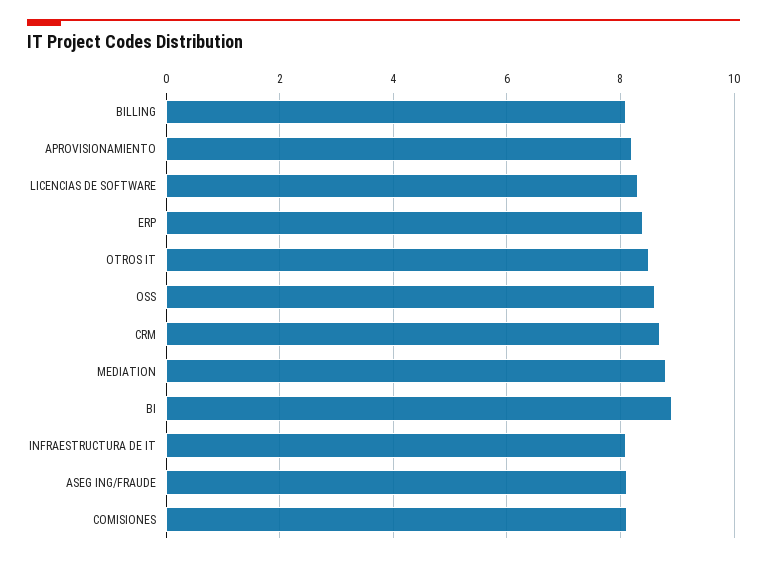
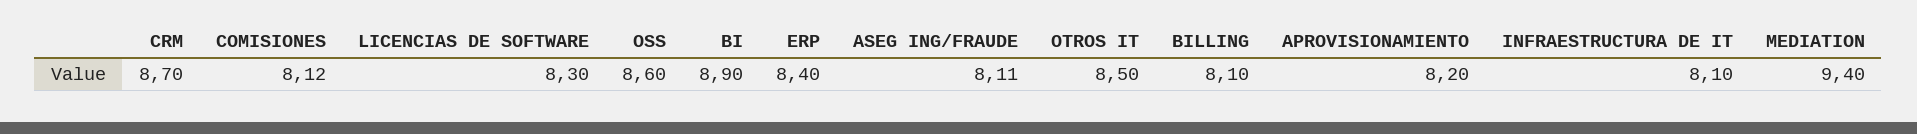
  {
    "BILLING": 8.1,
    "APROVISIONAMIENTO": 8.2,
    "LICENCIAS DE SOFTWARE": 8.3,
    "ERP": 8.4,
    "OTROS IT": 8.5,
    "OSS": 8.6,
    "CRM": 8.7,
-   "MEDIATION": 8.8,
+   "MEDIATION": 9.4,
    "BI": 8.9,
    "INFRAESTRUCTURA DE IT": 8.1,
    "ASEG ING/FRAUDE": 8.11,
    "COMISIONES": 8.12
  }

